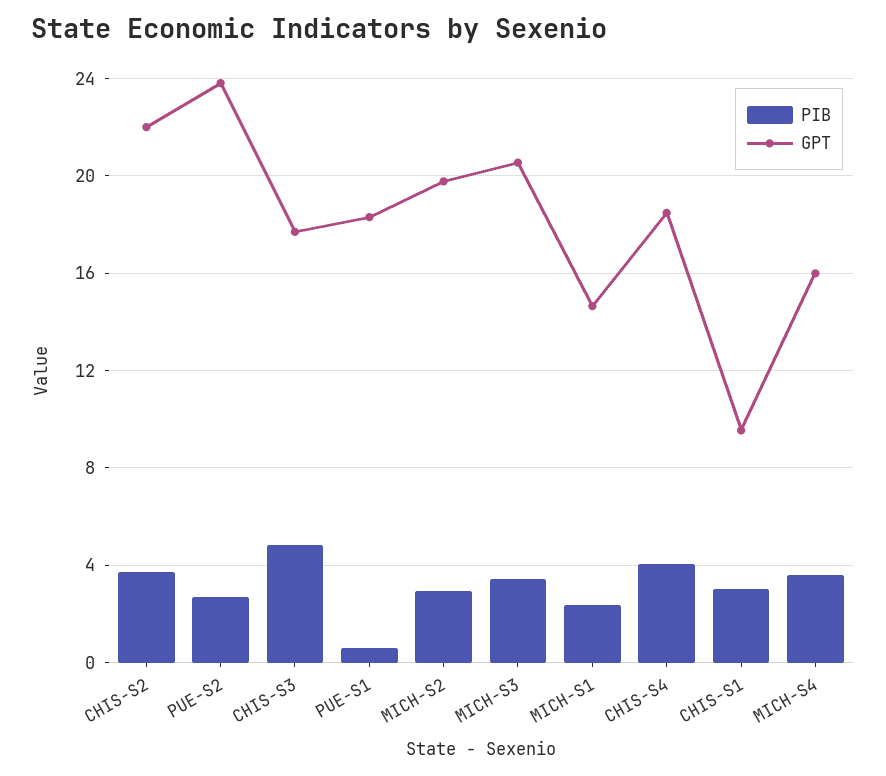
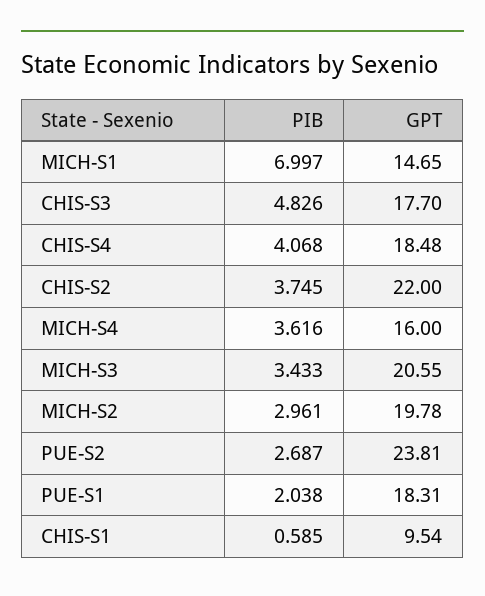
  {
    "PIB": {
      "CHIS-S2": 3.745,
      "PUE-S2": 2.687,
      "CHIS-S3": 4.826,
-     "PUE-S1": 0.5,
+     "PUE-S1": 2.038,
      "MICH-S2": 2.961,
      "MICH-S3": 3.433,
-     "MICH-S1": 2.5,
+     "MICH-S1": 6.997,
      "CHIS-S4": 4.068,
-     "CHIS-S1": 3,
+     "CHIS-S1": 0.585,
      "MICH-S4": 3.616
    },
    "GPT": {
      "CHIS-S2": 22,
      "PUE-S2": 23.81,
      "CHIS-S3": 17.7,
      "PUE-S1": 18.31,
      "MICH-S2": 19.78,
      "MICH-S3": 20.55,
      "MICH-S1": 14.65,
      "CHIS-S4": 18.48,
      "CHIS-S1": 9.54,
      "MICH-S4": 16
    }
  }

